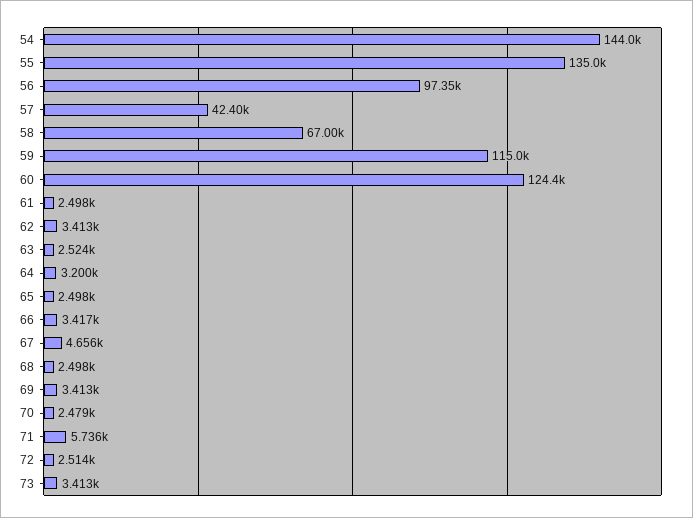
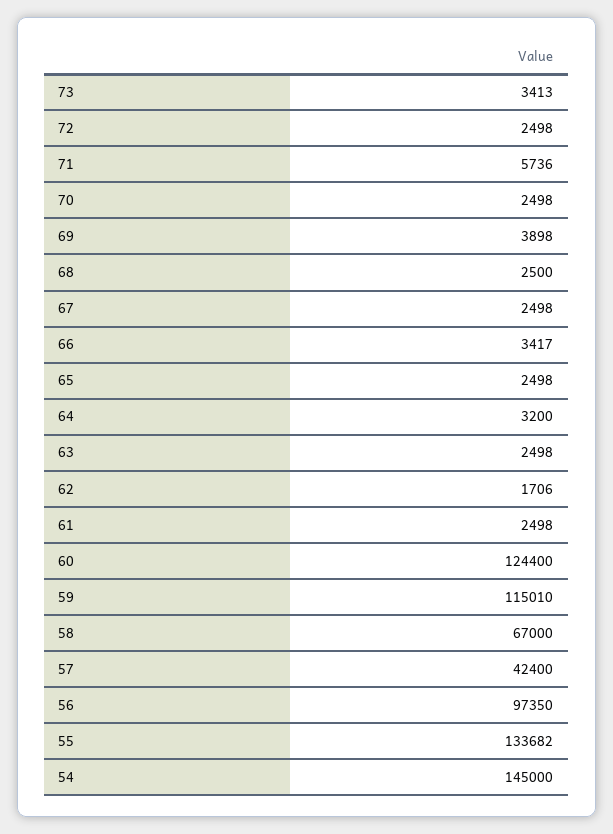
  {
-   "54": 144000,
+   "54": 145000,
-   "55": 135000,
+   "55": 133682,
    "56": 97350,
    "57": 42400,
    "58": 67000,
-   "59": 115000,
+   "59": 115010,
    "60": 124400,
    "61": 2498,
-   "62": 3413,
+   "62": 1706,
-   "63": 2524,
+   "63": 2498,
    "64": 3200,
    "65": 2498,
    "66": 3417,
-   "67": 4656,
+   "67": 2498,
-   "68": 2498,
+   "68": 2500,
-   "69": 3413,
+   "69": 3898,
-   "70": 2479,
+   "70": 2498,
    "71": 5736,
-   "72": 2514,
+   "72": 2498,
    "73": 3413
  }

